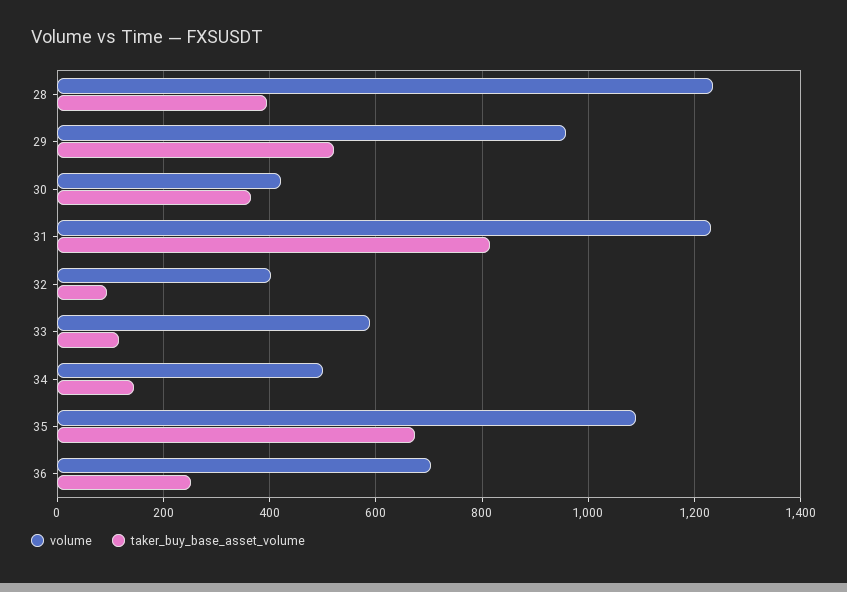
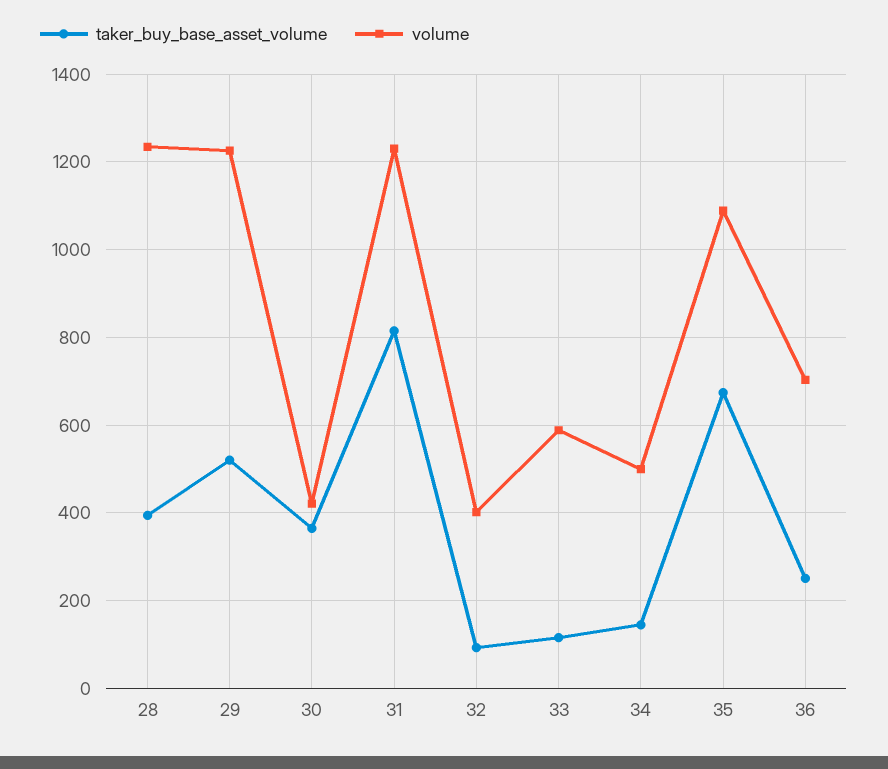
  {
    "volume": {
      "28": 1240,
-     "29": 960,
+     "29": 1220,
      "30": 420,
      "31": 1240,
      "32": 400,
      "33": 580,
      "34": 500,
      "35": 1080,
      "36": 700
    },
    "taker_buy_base_asset_volume": {
      "28": 400,
      "29": 520,
      "30": 360,
      "31": 820,
      "32": 100,
      "33": 120,
      "34": 140,
      "35": 680,
      "36": 260
    }
  }

